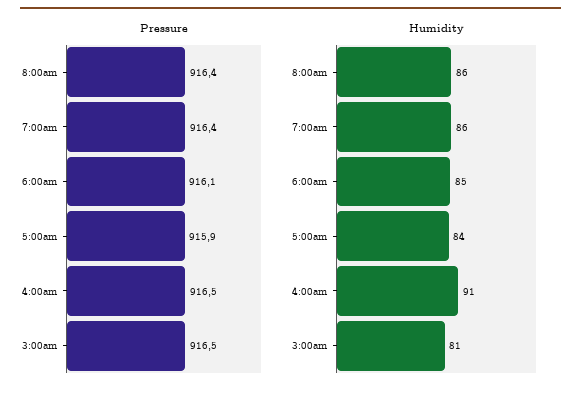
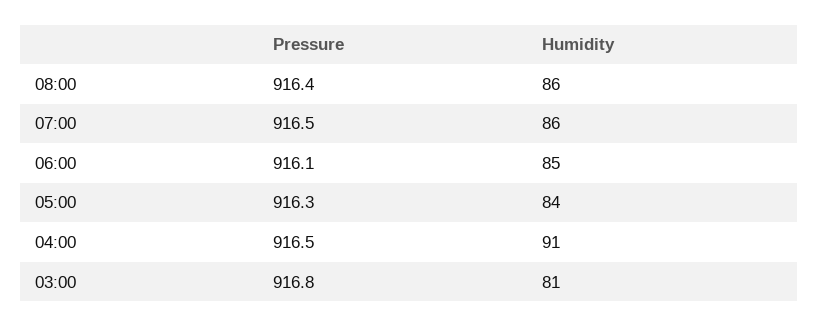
  {
    "Pressure": {
      "8:00am": 916.4,
-     "7:00am": 916.4,
+     "7:00am": 916.5,
      "6:00am": 916.1,
-     "5:00am": 915.9,
+     "5:00am": 916.3,
      "4:00am": 916.5,
-     "3:00am": 916.5
+     "3:00am": 916.8
    },
    "Humidity": {
      "8:00am": 86,
      "7:00am": 86,
      "6:00am": 85,
      "5:00am": 84,
      "4:00am": 91,
      "3:00am": 81
    }
  }

